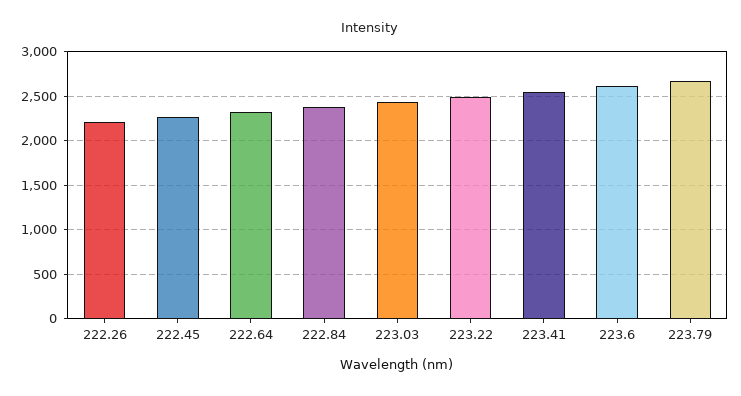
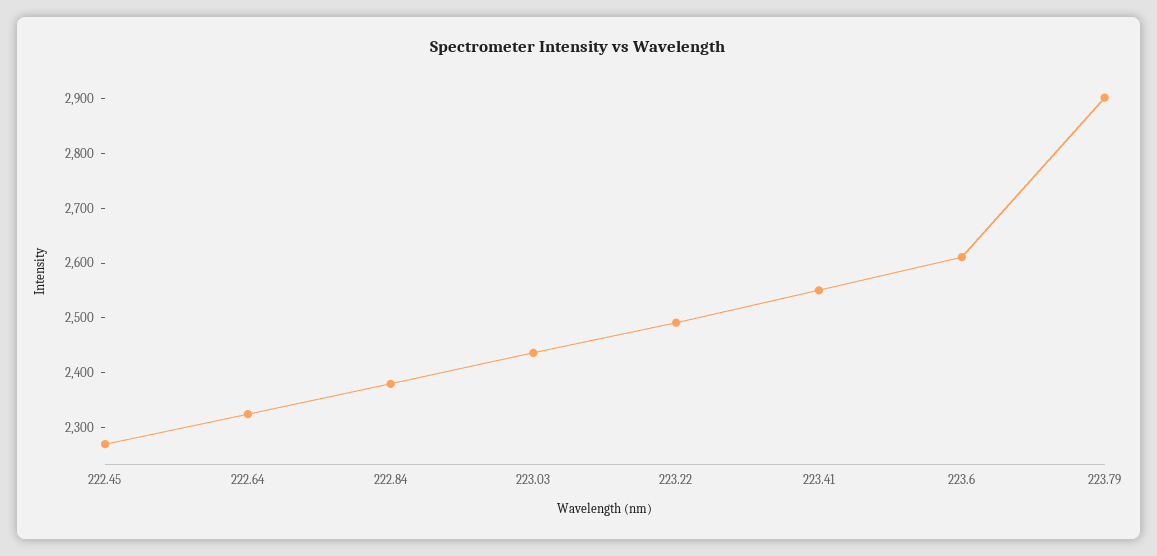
  {
-   "222.26": 2200,
    "222.45": 2260,
    "222.64": 2320,
    "222.84": 2380,
    "223.03": 2440,
    "223.22": 2500,
    "223.41": 2560,
    "223.6": 2620,
-   "223.79": 2700
+   "223.79": 2900
  }

